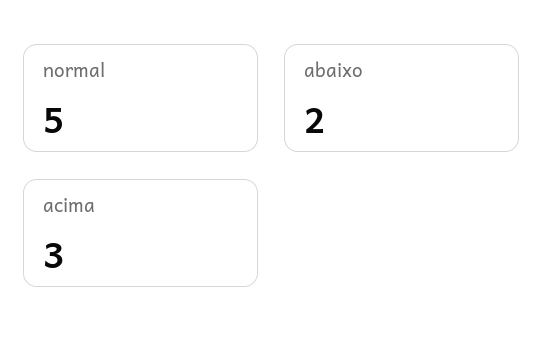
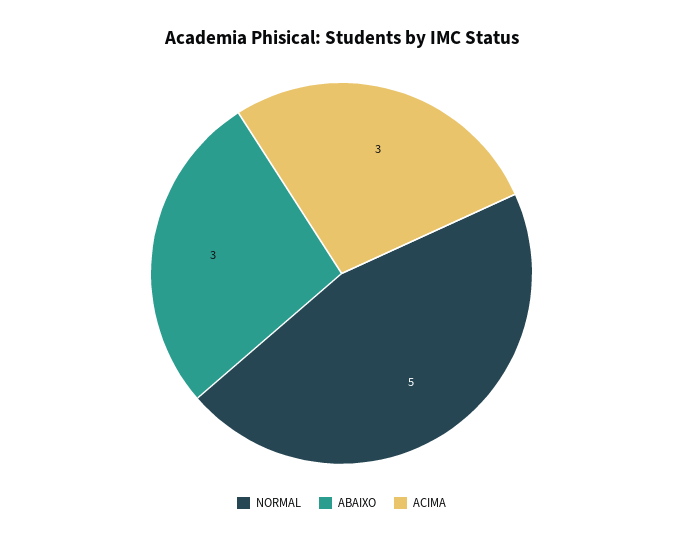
  {
    "normal": 5,
-   "abaixo": 2,
+   "abaixo": 3,
    "acima": 3
  }

